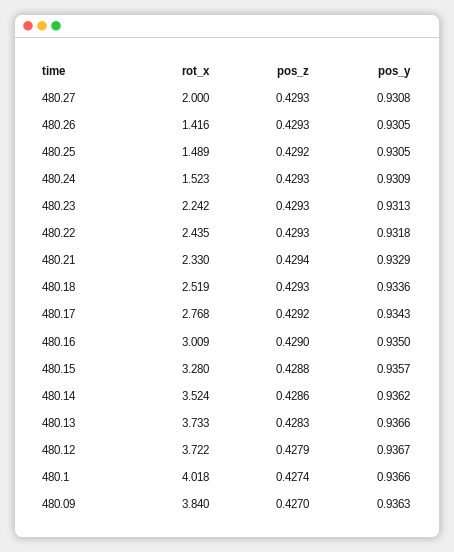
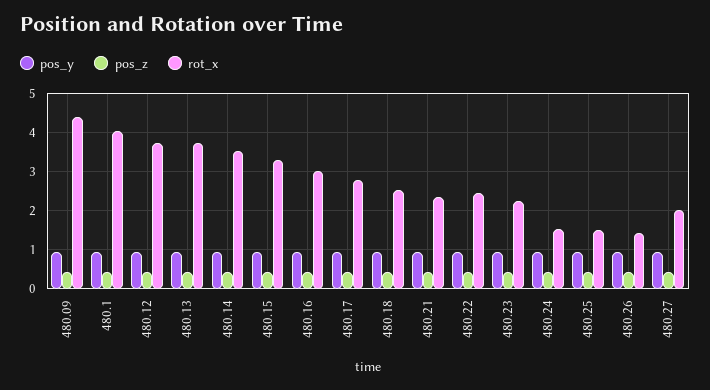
  {
    "rot_x": {
      "480.27": 2,
      "480.26": 1.416,
      "480.25": 1.489,
      "480.24": 1.523,
      "480.23": 2.242,
      "480.22": 2.435,
      "480.21": 2.33,
      "480.18": 2.519,
      "480.17": 2.768,
      "480.16": 3.009,
      "480.15": 3.28,
      "480.14": 3.524,
      "480.13": 3.733,
      "480.12": 3.722,
      "480.1": 4.018,
-     "480.09": 3.84
+     "480.09": 4.4
    },
    "pos_z": {
      "480.27": 0.4293,
      "480.26": 0.4293,
      "480.25": 0.4292,
      "480.24": 0.4293,
      "480.23": 0.4293,
      "480.22": 0.4293,
      "480.21": 0.4294,
      "480.18": 0.4293,
      "480.17": 0.4292,
      "480.16": 0.429,
      "480.15": 0.4288,
      "480.14": 0.4286,
      "480.13": 0.4283,
      "480.12": 0.4279,
      "480.1": 0.4274,
      "480.09": 0.427
    },
    "pos_y": {
      "480.27": 0.9308,
      "480.26": 0.9305,
      "480.25": 0.9305,
      "480.24": 0.9309,
      "480.23": 0.9313,
      "480.22": 0.9318,
      "480.21": 0.9329,
      "480.18": 0.9336,
      "480.17": 0.9343,
      "480.16": 0.935,
      "480.15": 0.9357,
      "480.14": 0.9362,
      "480.13": 0.9366,
      "480.12": 0.9367,
      "480.1": 0.9366,
      "480.09": 0.9363
    }
  }

